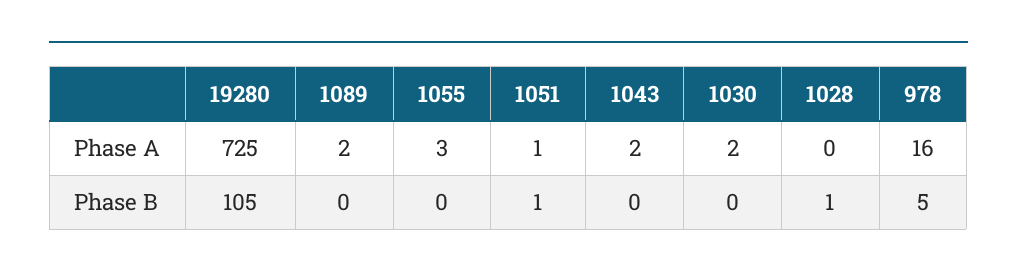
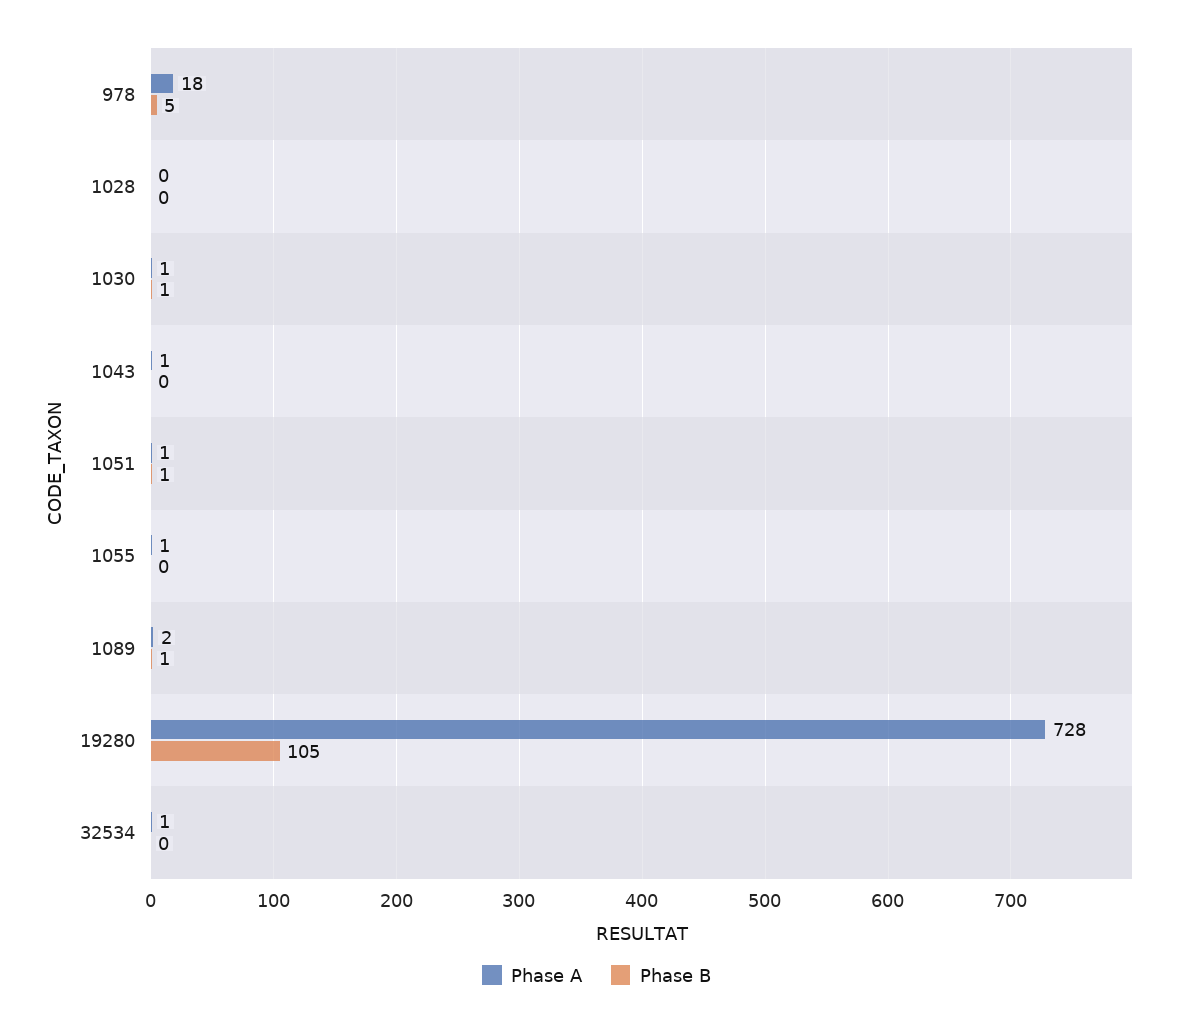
  {
    "Phase A": {
-     "19280": 725,
+     "19280": 728,
      "1089": 2,
-     "1055": 3,
+     "1055": 1,
      "1051": 1,
-     "1043": 2,
+     "1043": 1,
-     "1030": 2,
+     "1030": 1,
      "1028": 0,
-     "978": 16
+     "978": 18,
+     "32534": 1
    },
    "Phase B": {
      "19280": 105,
-     "1089": 0,
+     "1089": 1,
      "1055": 0,
      "1051": 1,
      "1043": 0,
-     "1030": 0,
+     "1030": 1,
-     "1028": 1,
+     "1028": 0,
-     "978": 5
+     "978": 5,
+     "32534": 0
    }
  }

